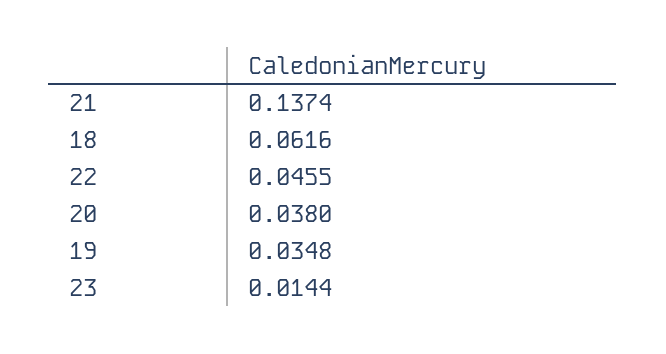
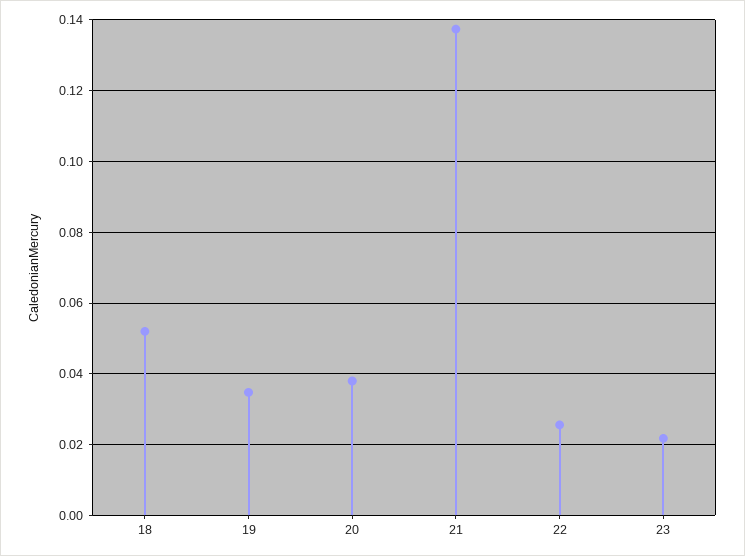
  {
    "21": 0.1374,
-   "18": 0.0616,
+   "18": 0.052,
-   "22": 0.0455,
+   "22": 0.026,
    "20": 0.038,
    "19": 0.0348,
-   "23": 0.0144
+   "23": 0.022
  }

